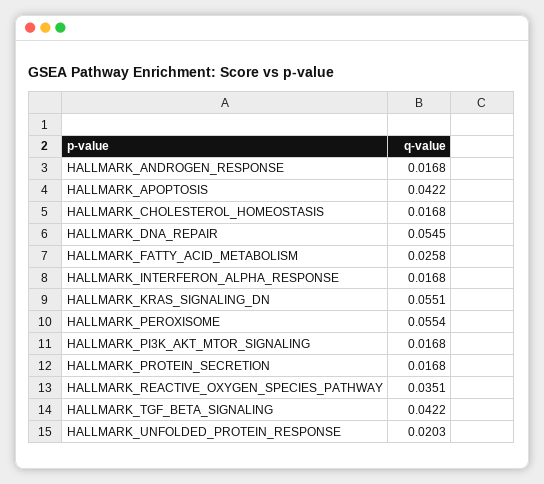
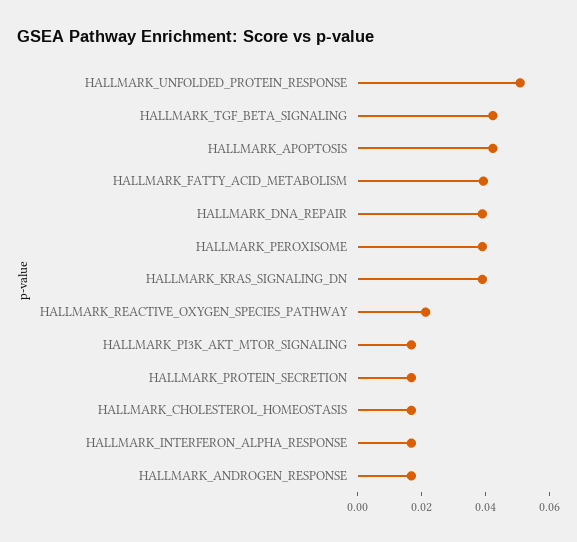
  {
    "HALLMARK_ANDROGEN_RESPONSE": 0.0168,
    "HALLMARK_APOPTOSIS": 0.0422,
    "HALLMARK_CHOLESTEROL_HOMEOSTASIS": 0.0168,
-   "HALLMARK_DNA_REPAIR": 0.0545,
+   "HALLMARK_DNA_REPAIR": 0.04,
-   "HALLMARK_FATTY_ACID_METABOLISM": 0.0258,
+   "HALLMARK_FATTY_ACID_METABOLISM": 0.04,
    "HALLMARK_INTERFERON_ALPHA_RESPONSE": 0.0168,
-   "HALLMARK_KRAS_SIGNALING_DN": 0.0551,
+   "HALLMARK_KRAS_SIGNALING_DN": 0.04,
-   "HALLMARK_PEROXISOME": 0.0554,
+   "HALLMARK_PEROXISOME": 0.04,
    "HALLMARK_PI3K_AKT_MTOR_SIGNALING": 0.0168,
    "HALLMARK_PROTEIN_SECRETION": 0.0168,
-   "HALLMARK_REACTIVE_OXYGEN_SPECIES_PATHWAY": 0.0351,
+   "HALLMARK_REACTIVE_OXYGEN_SPECIES_PATHWAY": 0.02,
    "HALLMARK_TGF_BETA_SIGNALING": 0.0422,
-   "HALLMARK_UNFOLDED_PROTEIN_RESPONSE": 0.0203
+   "HALLMARK_UNFOLDED_PROTEIN_RESPONSE": 0.05
  }

